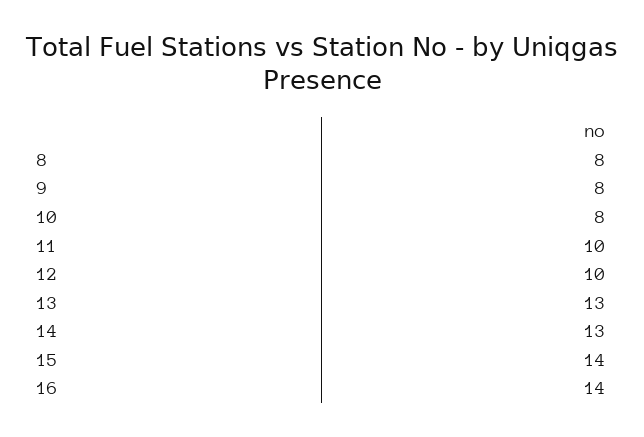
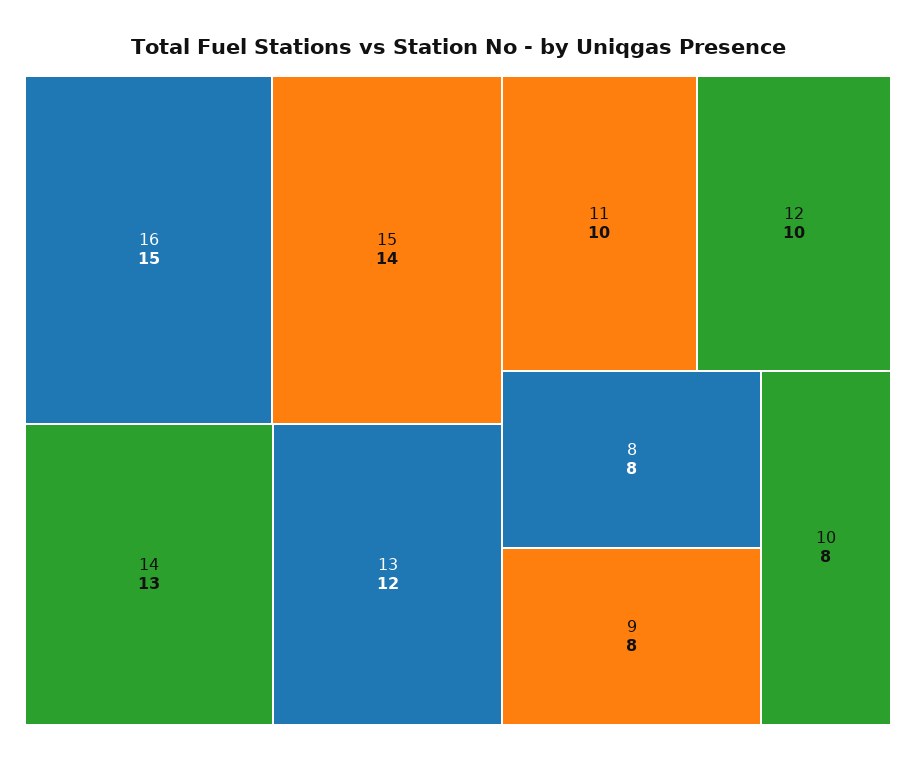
  {
    "8": 8,
    "9": 8,
    "10": 8,
    "11": 10,
    "12": 10,
-   "13": 13,
+   "13": 12,
    "14": 13,
    "15": 14,
-   "16": 14
+   "16": 15
  }

